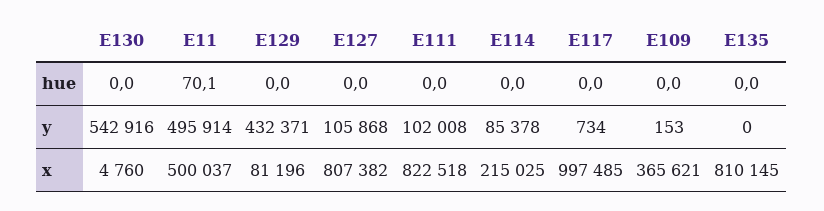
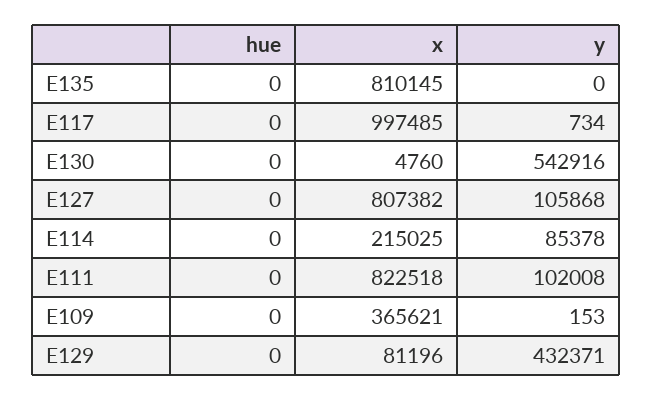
  {
    "E130": {
      "hue": 0,
      "y": 542916,
      "x": 4760
    },
-   "E11": {
-     "hue": 70.1,
-     "y": 495914,
-     "x": 500037
-   },
    "E129": {
      "hue": 0,
      "y": 432371,
      "x": 81196
    },
    "E127": {
      "hue": 0,
      "y": 105868,
      "x": 807382
    },
    "E111": {
      "hue": 0,
      "y": 102008,
      "x": 822518
    },
    "E114": {
      "hue": 0,
      "y": 85378,
      "x": 215025
    },
    "E117": {
      "hue": 0,
      "y": 734,
      "x": 997485
    },
    "E109": {
      "hue": 0,
      "y": 153,
      "x": 365621
    },
    "E135": {
      "hue": 0,
      "y": 0,
      "x": 810145
    }
  }

